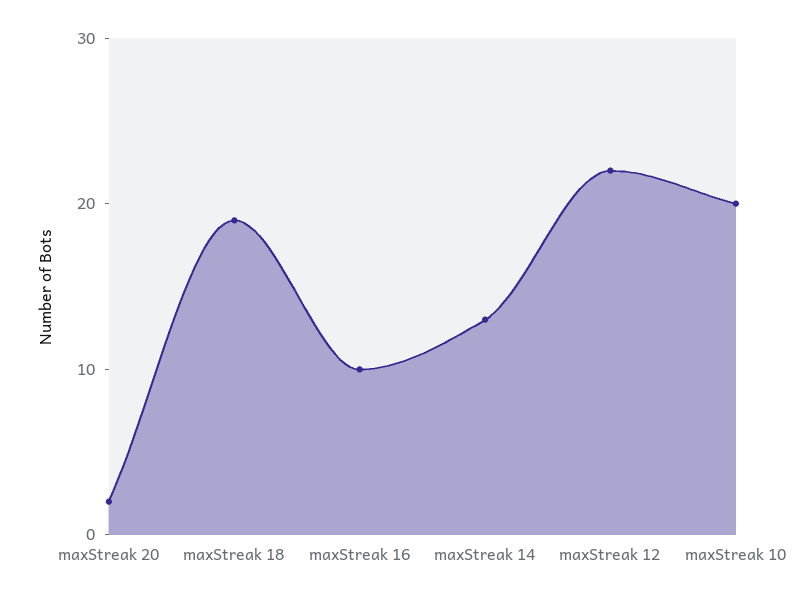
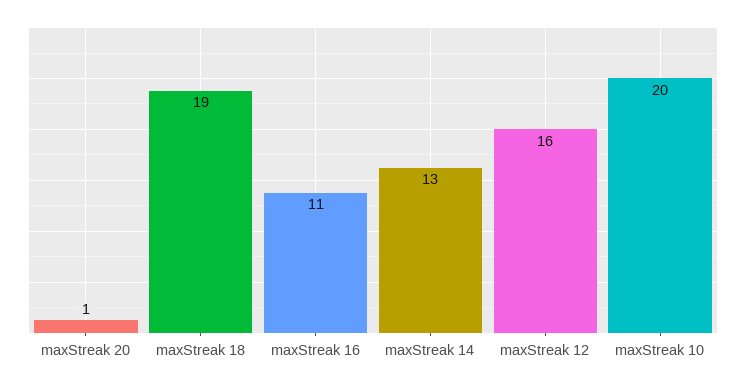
  {
-   "maxStreak 20": 2,
+   "maxStreak 20": 1,
    "maxStreak 18": 19,
-   "maxStreak 16": 10,
+   "maxStreak 16": 11,
    "maxStreak 14": 13,
-   "maxStreak 12": 22,
+   "maxStreak 12": 16,
    "maxStreak 10": 20
  }

